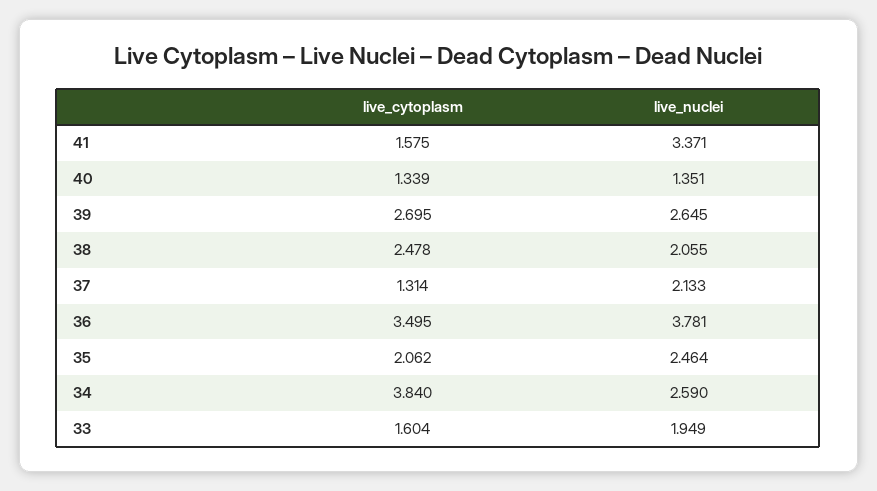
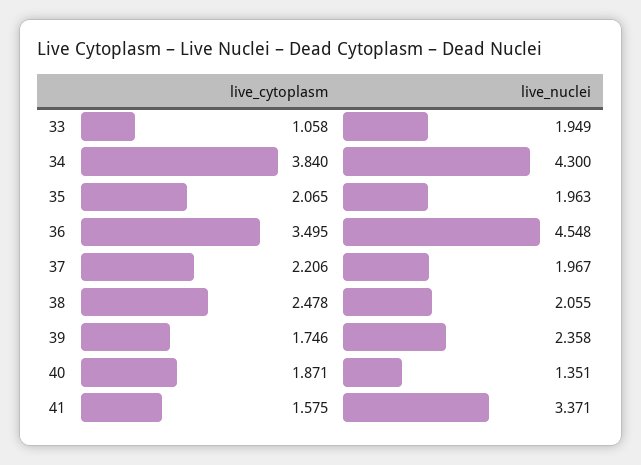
  {
    "live_cytoplasm": {
      "41": 1.575,
-     "40": 1.339,
+     "40": 1.871,
-     "39": 2.695,
+     "39": 1.746,
      "38": 2.478,
-     "37": 1.314,
+     "37": 2.206,
      "36": 3.495,
-     "35": 2.062,
+     "35": 2.065,
      "34": 3.84,
-     "33": 1.604
+     "33": 1.058
    },
    "live_nuclei": {
      "41": 3.371,
      "40": 1.351,
-     "39": 2.645,
+     "39": 2.358,
      "38": 2.055,
-     "37": 2.133,
+     "37": 1.967,
-     "36": 3.781,
+     "36": 4.548,
-     "35": 2.464,
+     "35": 1.963,
-     "34": 2.59,
+     "34": 4.3,
      "33": 1.949
    }
  }

